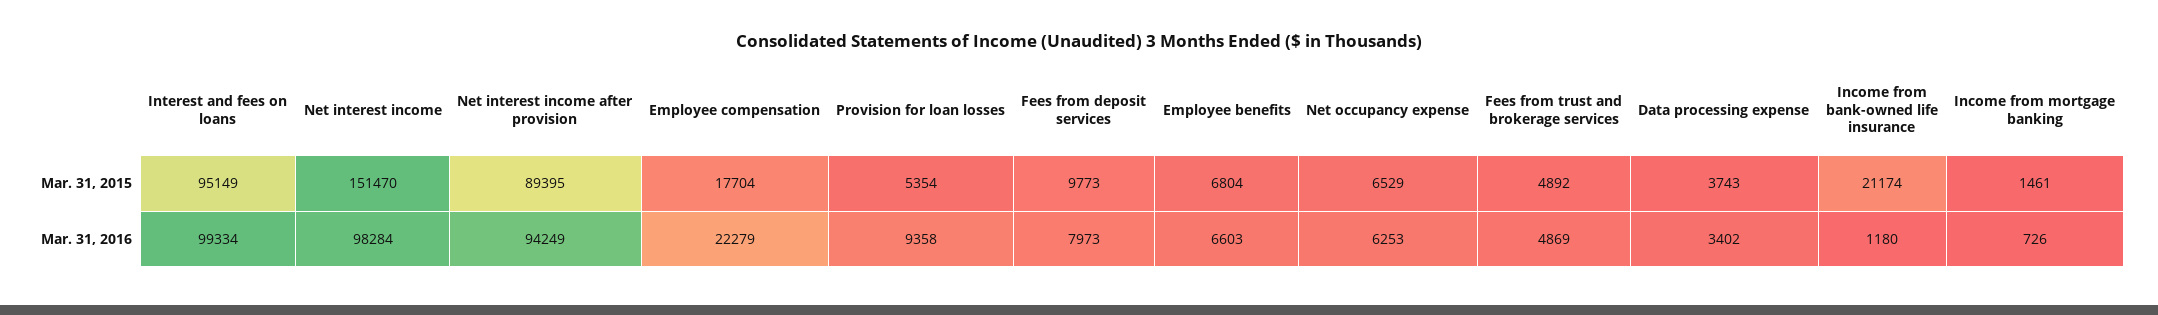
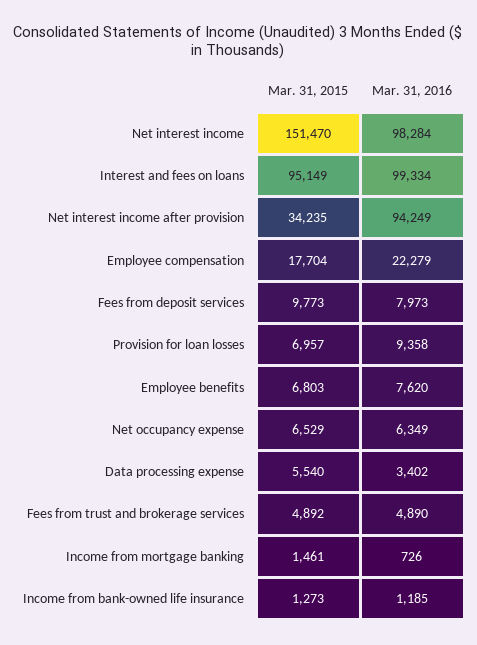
  {
    "Interest and fees on loans": {
      "Mar. 31, 2015": 95149,
      "Mar. 31, 2016": 99334
    },
    "Net interest income": {
      "Mar. 31, 2015": 151470,
      "Mar. 31, 2016": 98284
    },
    "Net interest income after provision": {
-     "Mar. 31, 2015": 89395,
+     "Mar. 31, 2015": 34235,
      "Mar. 31, 2016": 94249
    },
    "Employee compensation": {
      "Mar. 31, 2015": 17704,
      "Mar. 31, 2016": 22279
    },
    "Provision for loan losses": {
-     "Mar. 31, 2015": 5354,
+     "Mar. 31, 2015": 6957,
      "Mar. 31, 2016": 9358
    },
    "Fees from deposit services": {
      "Mar. 31, 2015": 9773,
      "Mar. 31, 2016": 7973
    },
    "Employee benefits": {
-     "Mar. 31, 2015": 6804,
+     "Mar. 31, 2015": 6803,
-     "Mar. 31, 2016": 6603
+     "Mar. 31, 2016": 7620
    },
    "Net occupancy expense": {
      "Mar. 31, 2015": 6529,
-     "Mar. 31, 2016": 6253
+     "Mar. 31, 2016": 6349
    },
    "Fees from trust and brokerage services": {
      "Mar. 31, 2015": 4892,
-     "Mar. 31, 2016": 4869
+     "Mar. 31, 2016": 4890
    },
    "Data processing expense": {
-     "Mar. 31, 2015": 3743,
+     "Mar. 31, 2015": 5540,
      "Mar. 31, 2016": 3402
    },
    "Income from bank-owned life insurance": {
-     "Mar. 31, 2015": 21174,
+     "Mar. 31, 2015": 1273,
-     "Mar. 31, 2016": 1180
+     "Mar. 31, 2016": 1185
    },
    "Income from mortgage banking": {
      "Mar. 31, 2015": 1461,
      "Mar. 31, 2016": 726
    }
  }

